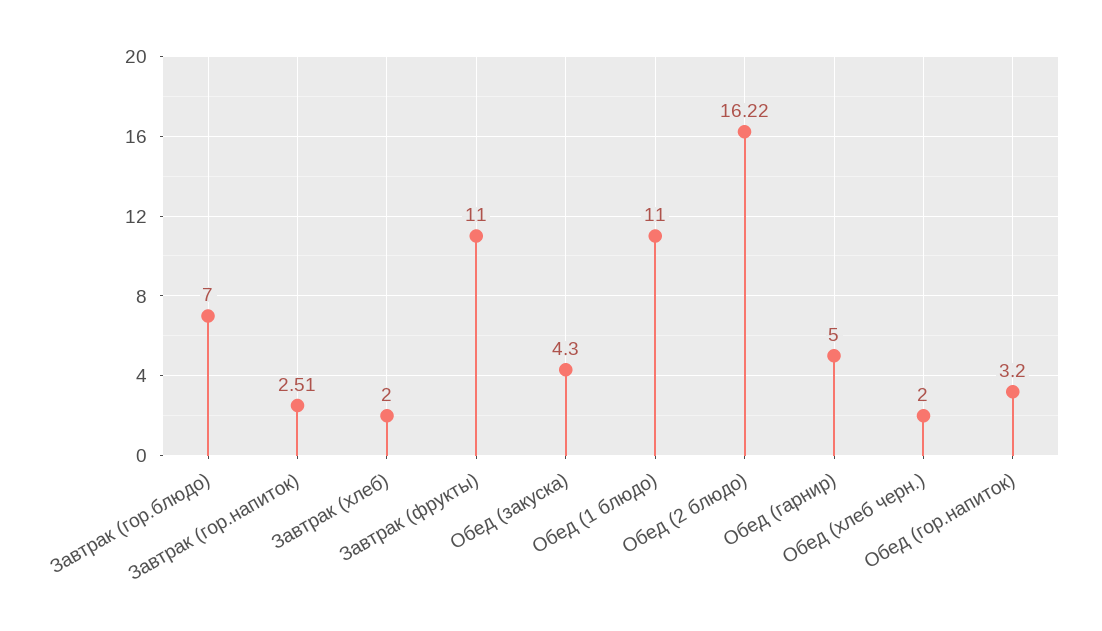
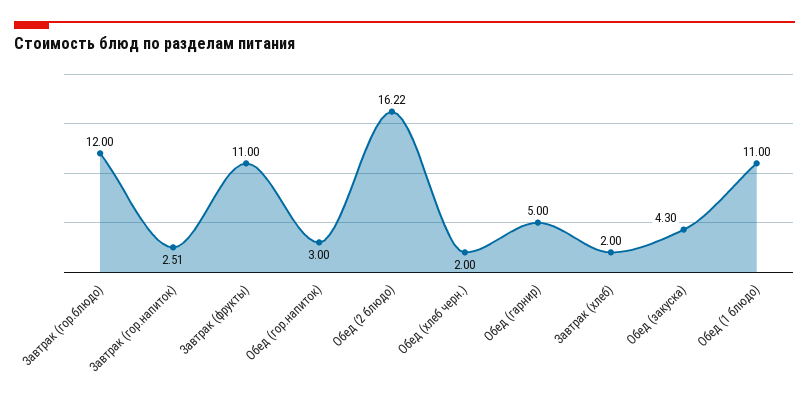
  {
-   "Завтрак (гор.блюдо)": 7,
+   "Завтрак (гор.блюдо)": 12,
    "Завтрак (гор.напиток)": 2.51,
    "Завтрак (хлеб)": 2,
    "Завтрак (фрукты)": 11,
    "Обед (закуска)": 4.3,
    "Обед (1 блюдо)": 11,
    "Обед (2 блюдо)": 16.22,
    "Обед (гарнир)": 5,
    "Обед (хлеб черн.)": 2,
-   "Обед (гор.напиток)": 3.2
+   "Обед (гор.напиток)": 3
  }

